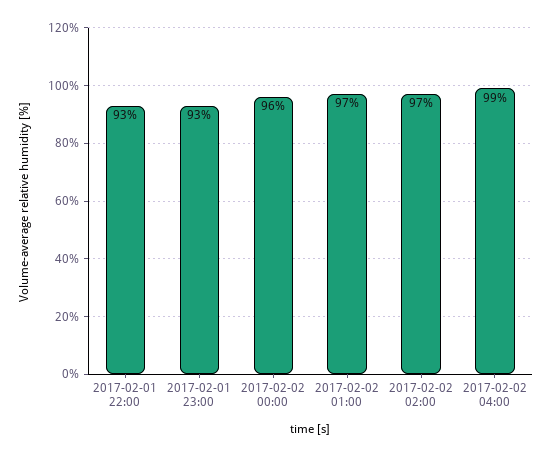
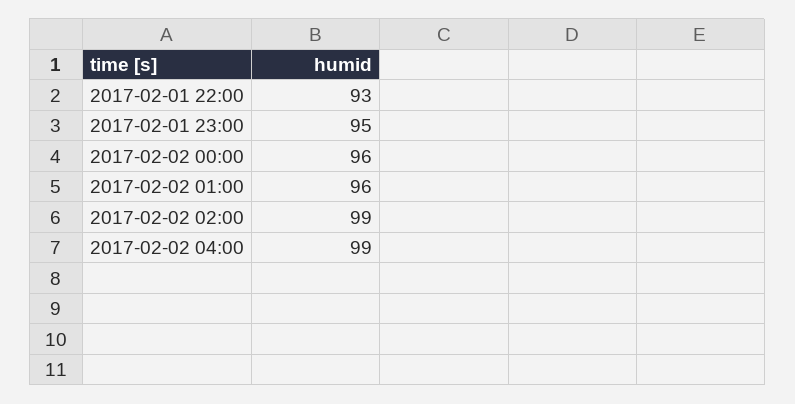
  {
    "2017-02-01 22:00": 93,
-   "2017-02-01 23:00": 93,
+   "2017-02-01 23:00": 95,
    "2017-02-02 00:00": 96,
-   "2017-02-02 01:00": 97,
+   "2017-02-02 01:00": 96,
-   "2017-02-02 02:00": 97,
+   "2017-02-02 02:00": 99,
    "2017-02-02 04:00": 99
  }

